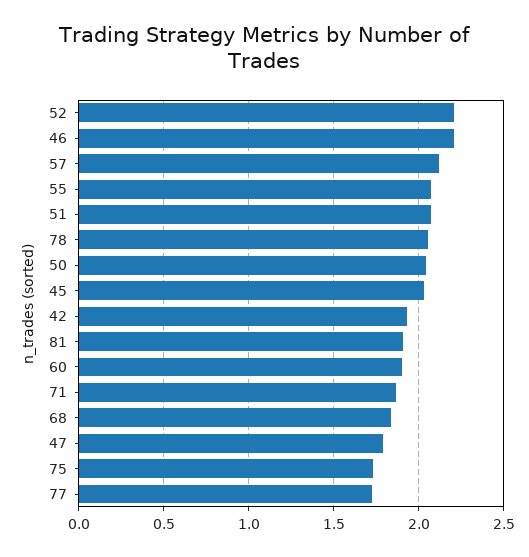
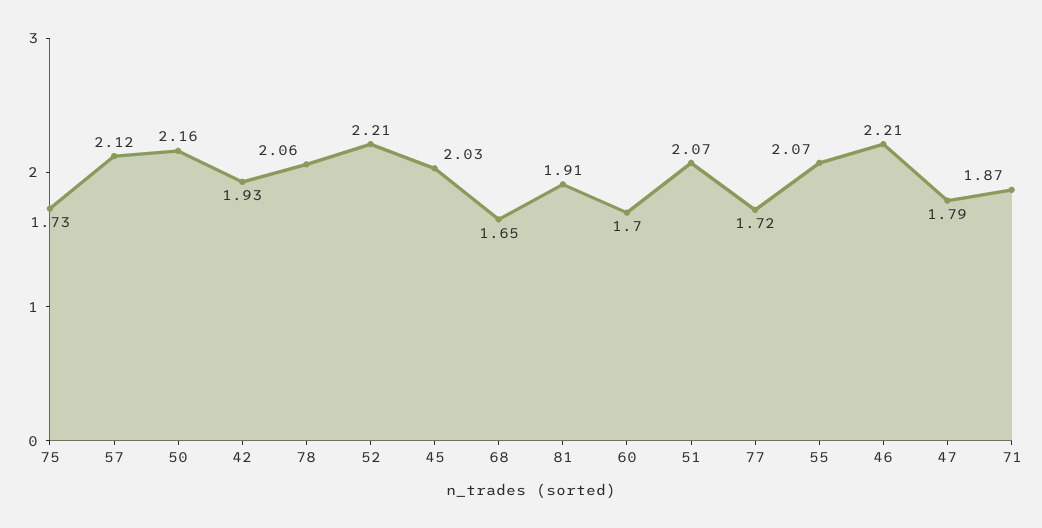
  {
    "52": 2.21,
    "46": 2.21,
    "57": 2.12,
    "55": 2.07,
    "51": 2.07,
    "78": 2.06,
-   "50": 2.05,
+   "50": 2.16,
    "45": 2.03,
    "42": 1.93,
    "81": 1.91,
-   "60": 1.9,
+   "60": 1.7,
    "71": 1.87,
-   "68": 1.85,
+   "68": 1.65,
    "47": 1.79,
    "75": 1.73,
    "77": 1.72
  }

